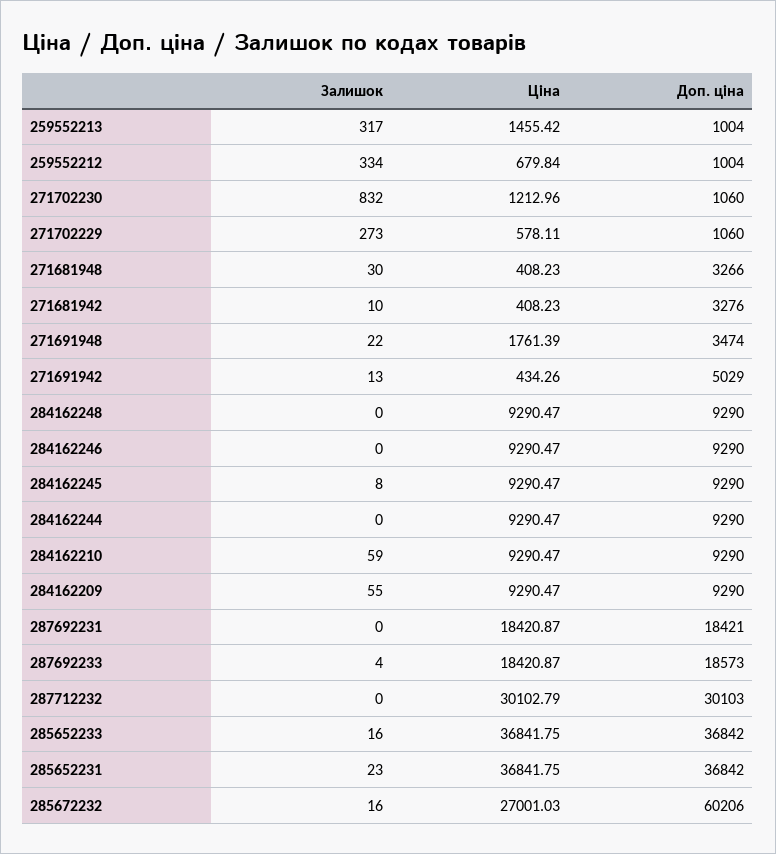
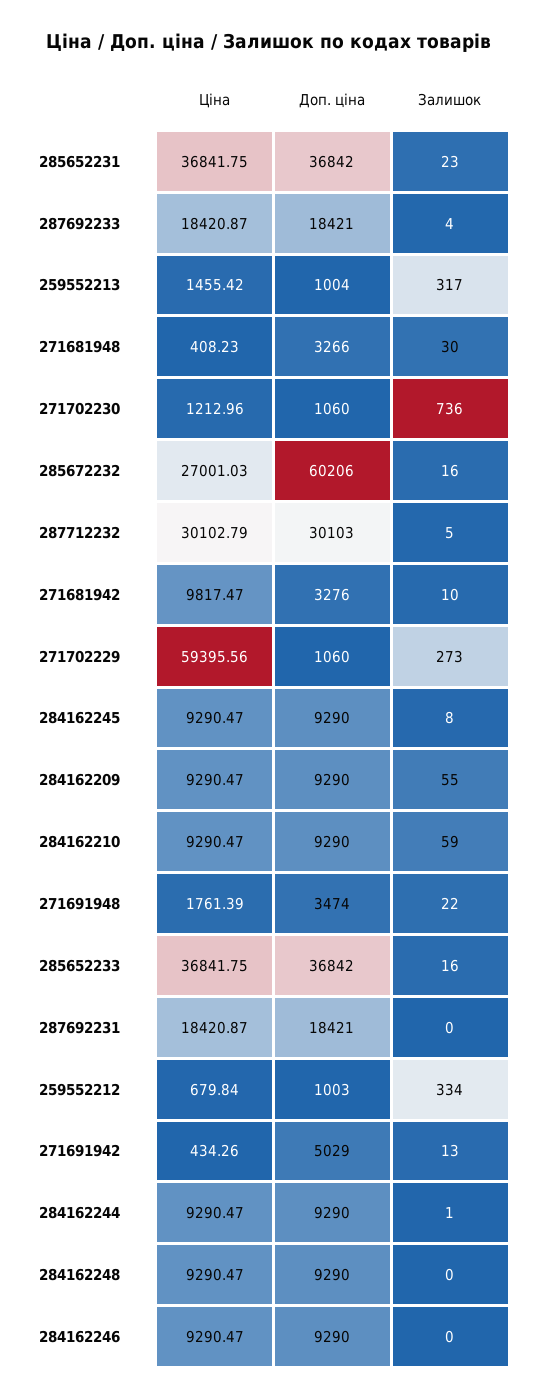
  {
    "Залишок": {
      "259552213": 317,
      "259552212": 334,
-     "271702230": 832,
+     "271702230": 736,
      "271702229": 273,
      "271681948": 30,
      "271681942": 10,
      "271691948": 22,
      "271691942": 13,
      "284162248": 0,
      "284162246": 0,
      "284162245": 8,
-     "284162244": 0,
+     "284162244": 1,
      "284162210": 59,
      "284162209": 55,
      "287692231": 0,
      "287692233": 4,
-     "287712232": 0,
+     "287712232": 5,
      "285652233": 16,
      "285652231": 23,
      "285672232": 16
    },
    "Ціна": {
      "259552213": 1455.42,
      "259552212": 679.84,
      "271702230": 1212.96,
-     "271702229": 578.11,
+     "271702229": 59395.56,
      "271681948": 408.23,
-     "271681942": 408.23,
+     "271681942": 9817.47,
      "271691948": 1761.39,
      "271691942": 434.26,
      "284162248": 9290.47,
      "284162246": 9290.47,
      "284162245": 9290.47,
      "284162244": 9290.47,
      "284162210": 9290.47,
      "284162209": 9290.47,
      "287692231": 18420.87,
      "287692233": 18420.87,
      "287712232": 30102.79,
      "285652233": 36841.75,
      "285652231": 36841.75,
      "285672232": 27001.03
    },
    "Доп. ціна": {
      "259552213": 1004,
-     "259552212": 1004,
+     "259552212": 1003,
      "271702230": 1060,
      "271702229": 1060,
      "271681948": 3266,
      "271681942": 3276,
      "271691948": 3474,
      "271691942": 5029,
      "284162248": 9290,
      "284162246": 9290,
      "284162245": 9290,
      "284162244": 9290,
      "284162210": 9290,
      "284162209": 9290,
      "287692231": 18421,
-     "287692233": 18573,
+     "287692233": 18421,
      "287712232": 30103,
      "285652233": 36842,
      "285652231": 36842,
      "285672232": 60206
    }
  }

